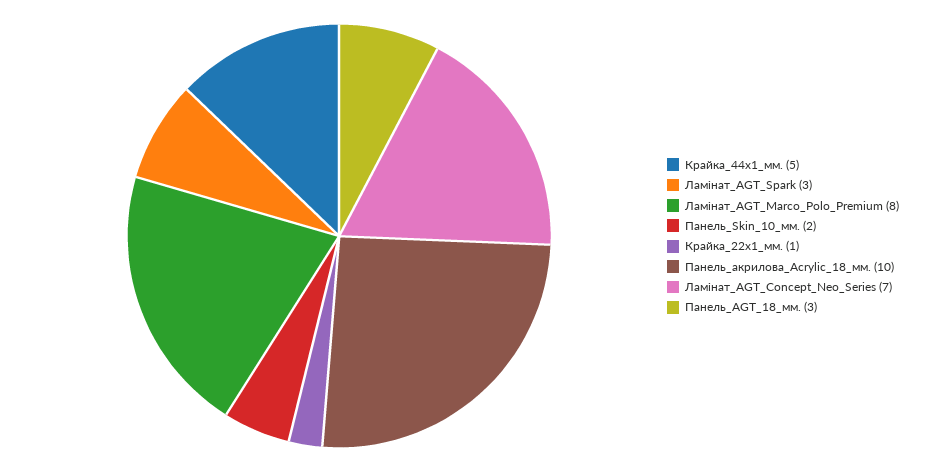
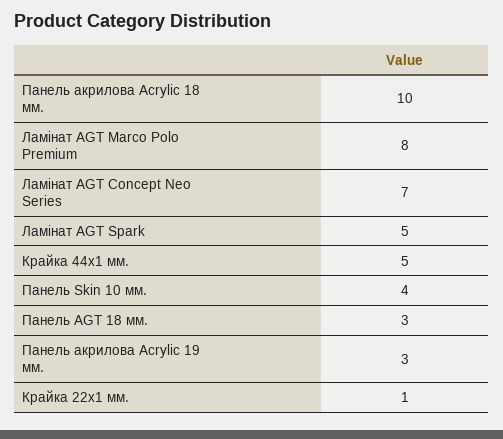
  {
    "Крайка_44x1_мм.": 5,
-   "Ламінат_AGT_Spark": 3,
+   "Ламінат_AGT_Spark": 5,
    "Ламінат_AGT_Marco_Polo_Premium": 8,
-   "Панель_Skin_10_мм.": 2,
+   "Панель_Skin_10_мм.": 4,
    "Крайка_22x1_мм.": 1,
    "Панель_акрилова_Acrylic_18_мм.": 10,
    "Ламінат_AGT_Concept_Neo_Series": 7,
-   "Панель_AGT_18_мм.": 3
+   "Панель_AGT_18_мм.": 3,
+   "Панель акрилова Acrylic 19 мм.": 3
  }

